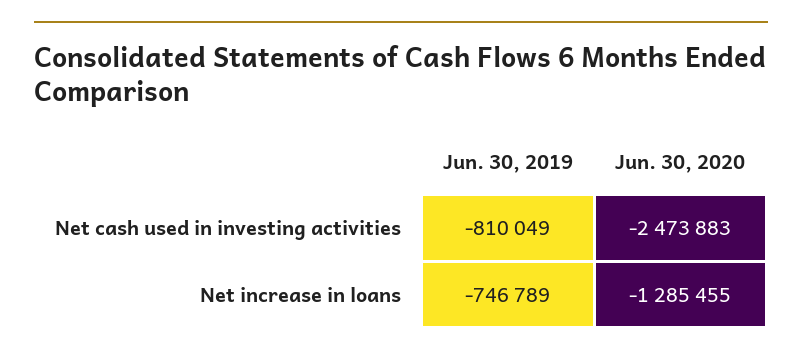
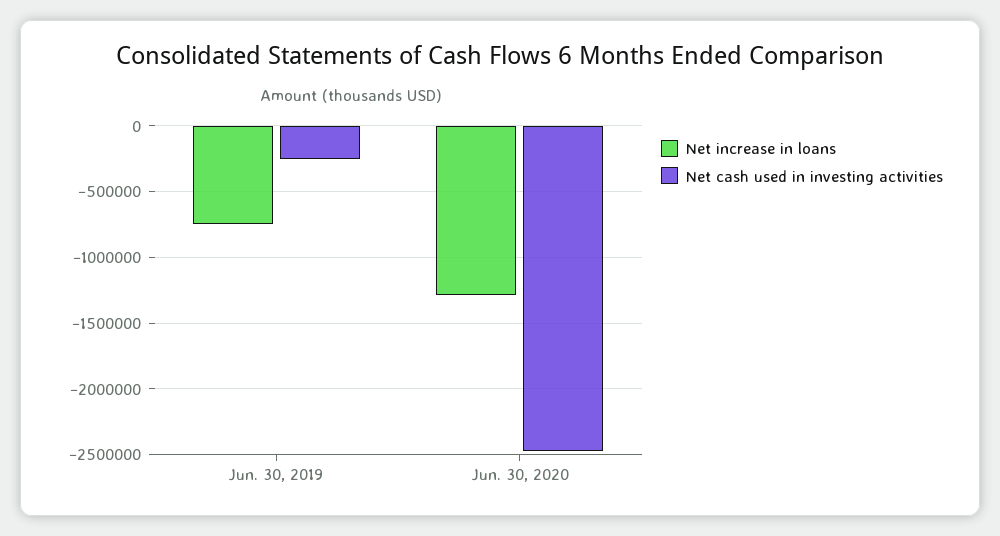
  {
    "Net cash used in investing activities": {
-     "Jun. 30, 2019": -810049,
+     "Jun. 30, 2019": -250000,
      "Jun. 30, 2020": -2473883
    },
    "Net increase in loans": {
      "Jun. 30, 2019": -746789,
      "Jun. 30, 2020": -1285455
    }
  }

